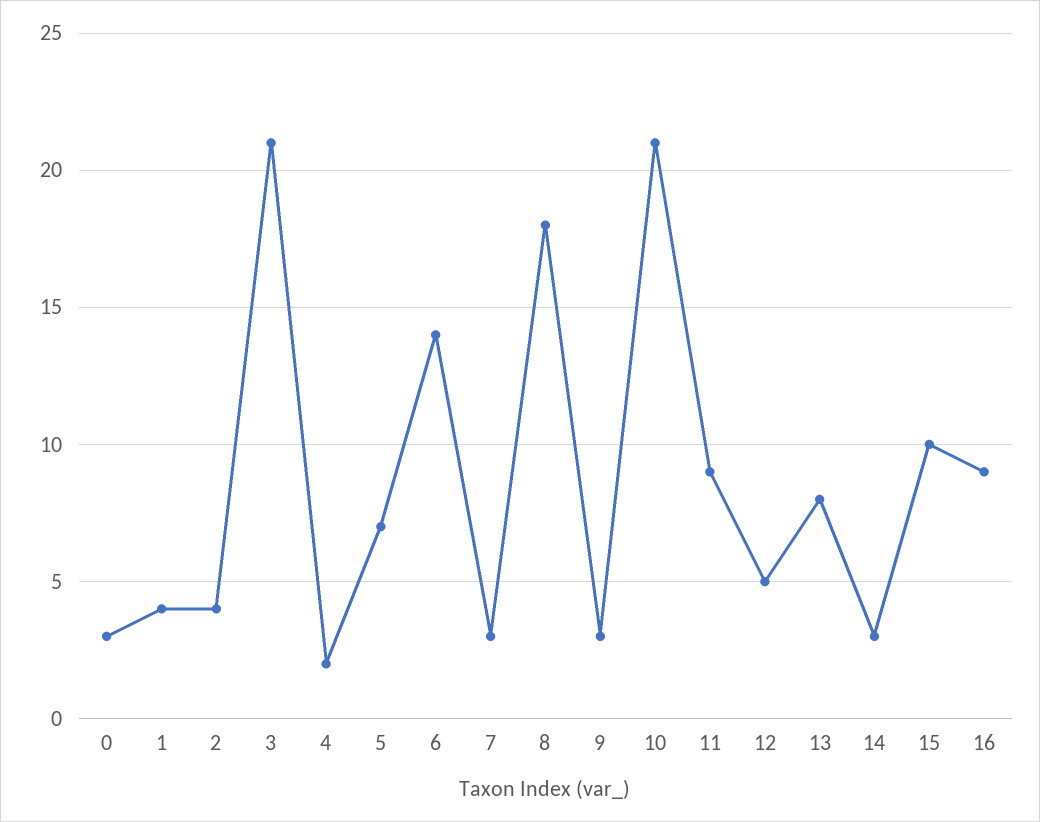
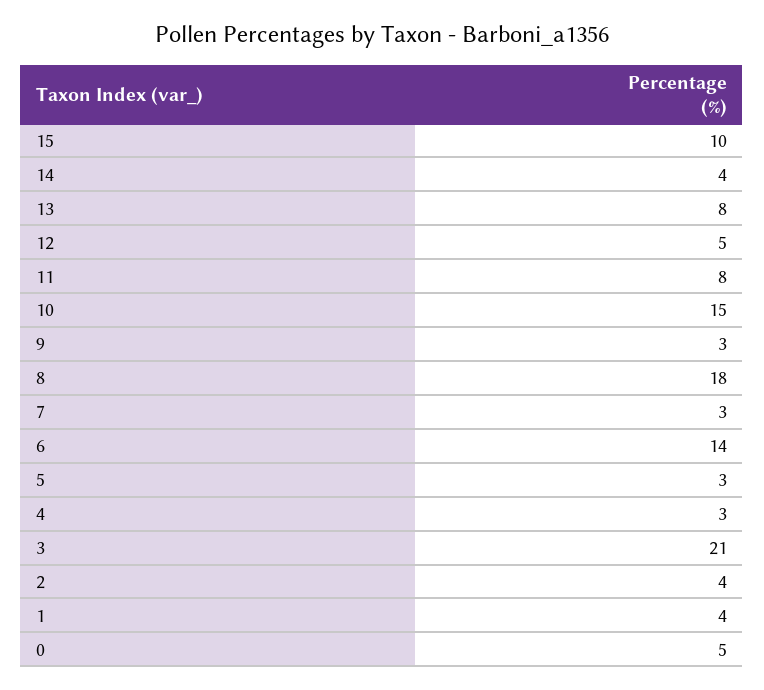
  {
-   "0": 3,
+   "0": 5,
    "1": 4,
    "2": 4,
    "3": 21,
-   "4": 2,
+   "4": 3,
-   "5": 7,
+   "5": 3,
    "6": 14,
    "7": 3,
    "8": 18,
    "9": 3,
-   "10": 21,
+   "10": 15,
-   "11": 9,
+   "11": 8,
    "12": 5,
    "13": 8,
-   "14": 3,
+   "14": 4,
-   "15": 10,
+   "15": 10
-   "16": 9
  }

